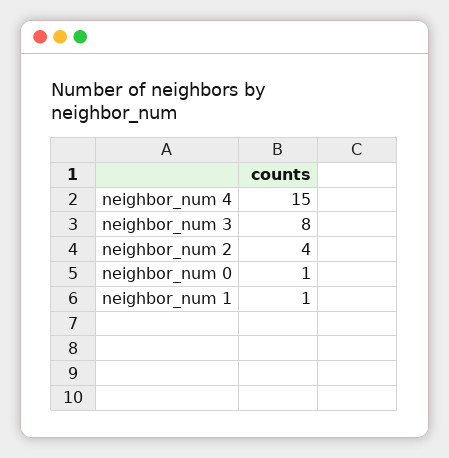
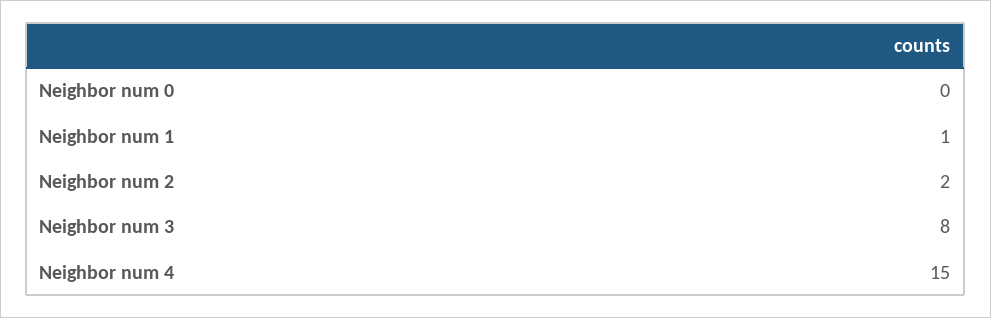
  {
    "neighbor_num 4": 15,
    "neighbor_num 3": 8,
-   "neighbor_num 2": 4,
+   "neighbor_num 2": 2,
-   "neighbor_num 0": 1,
+   "neighbor_num 0": 0,
    "neighbor_num 1": 1
  }

